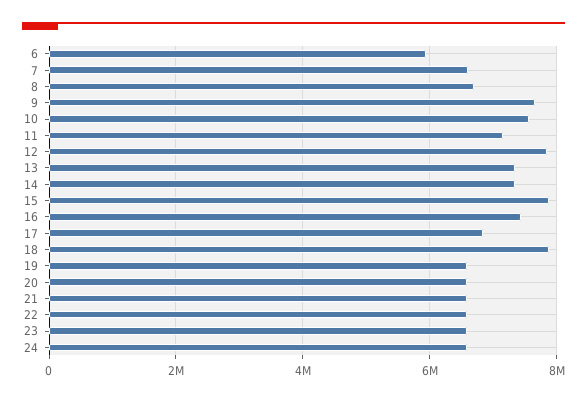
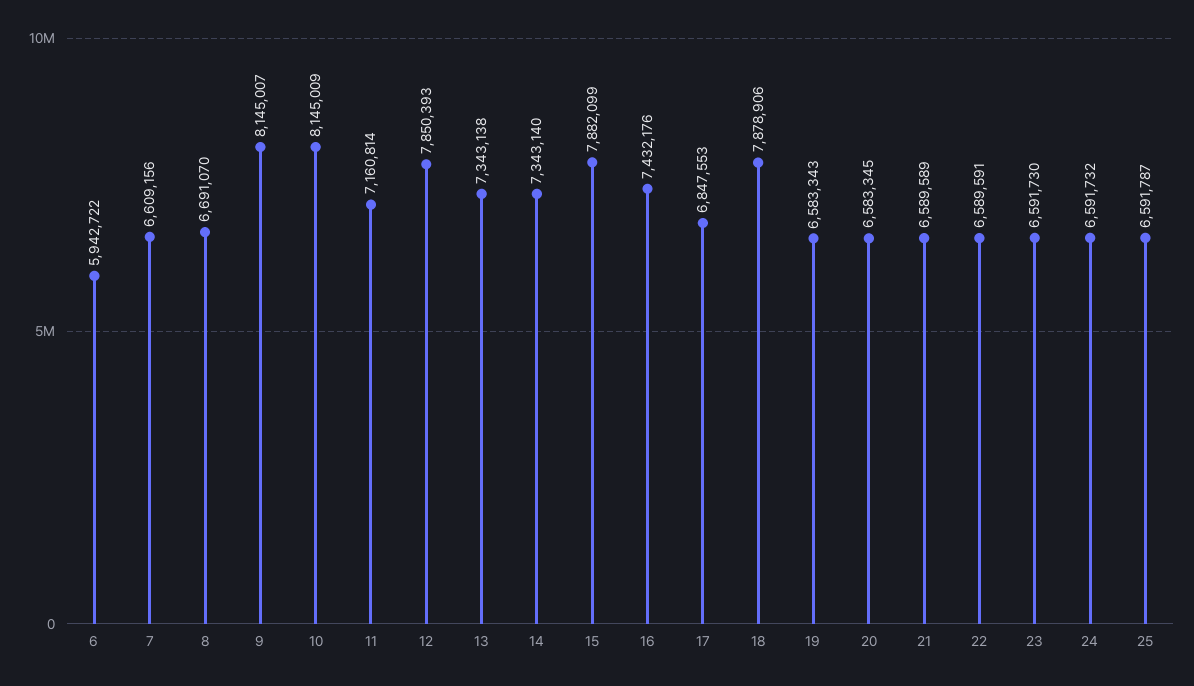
  {
    "6": 5942722,
    "7": 6609156,
    "8": 6691070,
-   "9": 7600000,
+   "9": 8145007,
-   "10": 7600000,
+   "10": 8145009,
    "11": 7160814,
    "12": 7850393,
    "13": 7343138,
    "14": 7343140,
    "15": 7882099,
    "16": 7432176,
    "17": 6847553,
    "18": 7878906,
    "19": 6583343,
    "20": 6583345,
    "21": 6589589,
    "22": 6589591,
    "23": 6591730,
-   "24": 6591732
+   "24": 6591732,
+   "25": 6591787
  }

